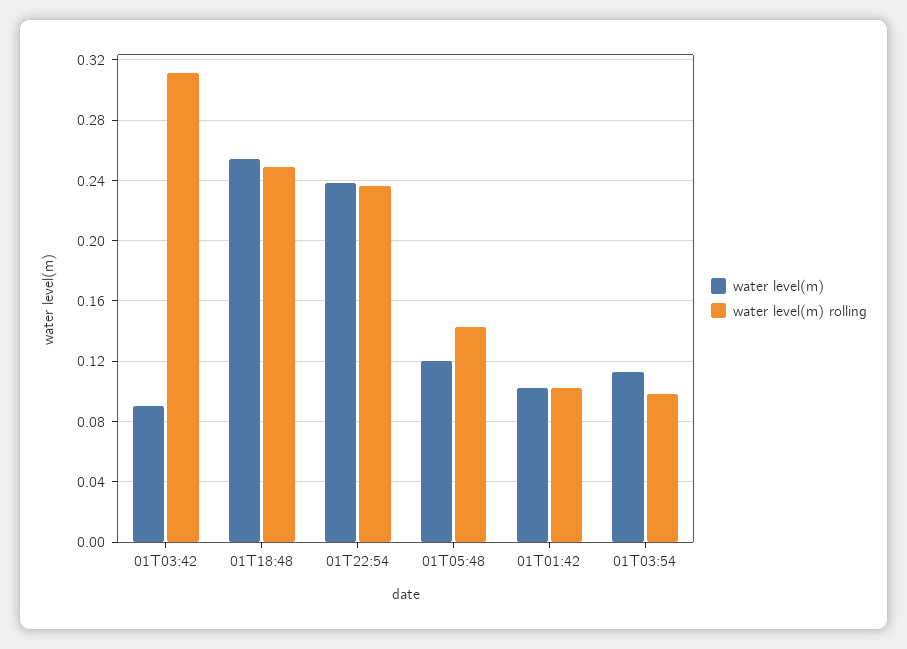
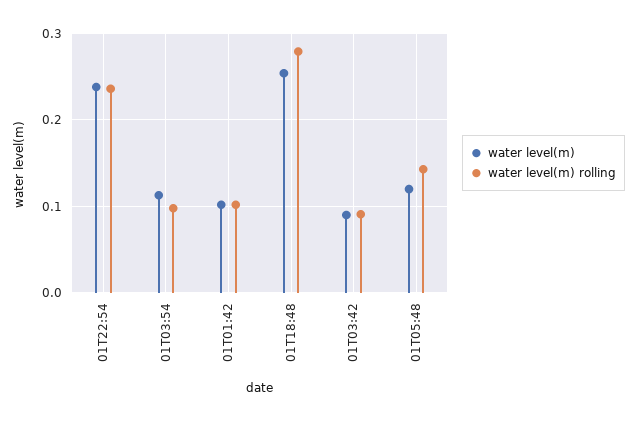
  {
    "water level(m)": {
      "01T03:42": 0.09,
      "01T18:48": 0.255,
      "01T22:54": 0.24,
      "01T05:48": 0.12,
      "01T01:42": 0.1,
      "01T03:54": 0.115
    },
    "water level(m) rolling": {
-     "01T03:42": 0.31,
+     "01T03:42": 0.09,
-     "01T18:48": 0.25,
+     "01T18:48": 0.28,
      "01T22:54": 0.235,
      "01T05:48": 0.145,
      "01T01:42": 0.1,
      "01T03:54": 0.1
    }
  }

